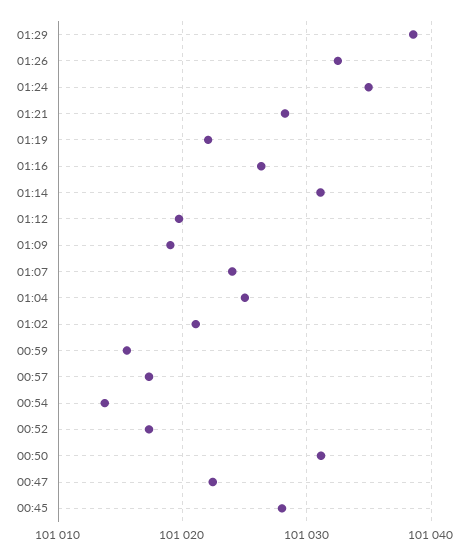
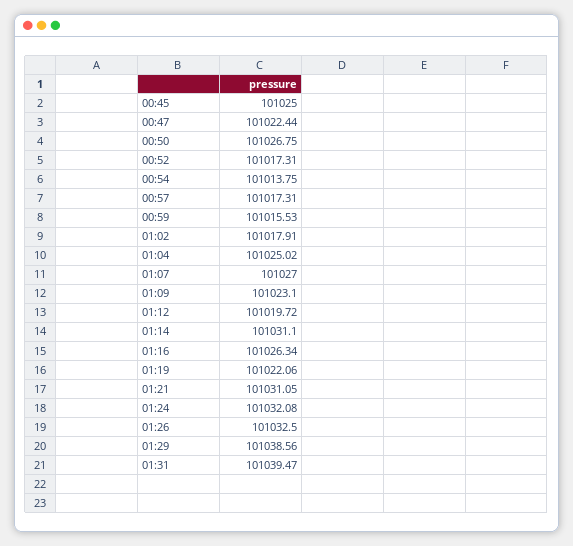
  {
    "01:29": 101038.56,
    "01:26": 101032.5,
-   "01:24": 101035,
+   "01:24": 101032.08,
-   "01:21": 101028,
+   "01:21": 101031.05,
    "01:19": 101022.06,
    "01:16": 101026.34,
    "01:14": 101031.1,
    "01:12": 101019.72,
-   "01:09": 101019,
+   "01:09": 101023.1,
-   "01:07": 101024,
+   "01:07": 101027,
    "01:04": 101025.02,
-   "01:02": 101021,
+   "01:02": 101017.91,
    "00:59": 101015.53,
    "00:57": 101017.31,
    "00:54": 101013.75,
    "00:52": 101017.31,
-   "00:50": 101031,
+   "00:50": 101026.75,
    "00:47": 101022.44,
-   "00:45": 101028
+   "00:45": 101025,
+   "01:31": 101039.47
  }

